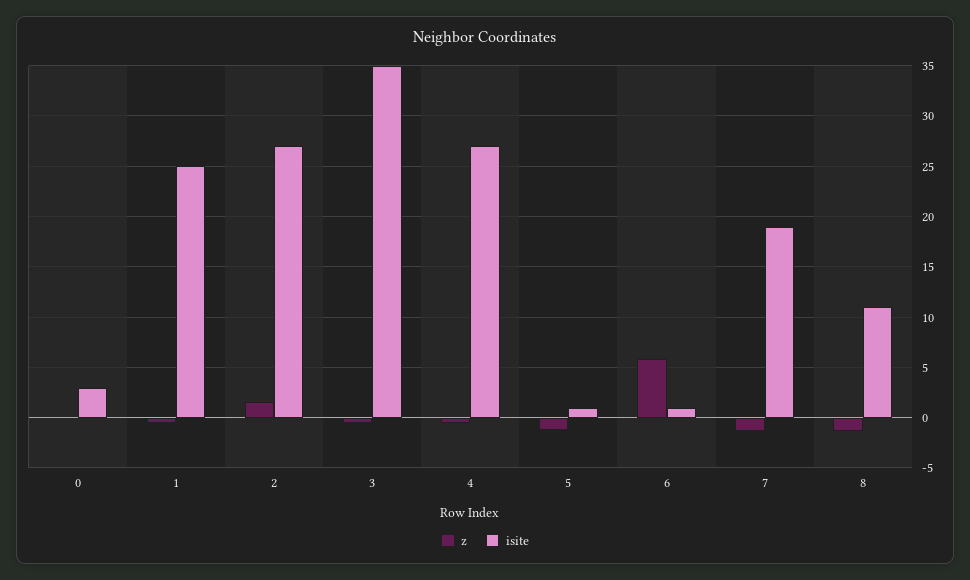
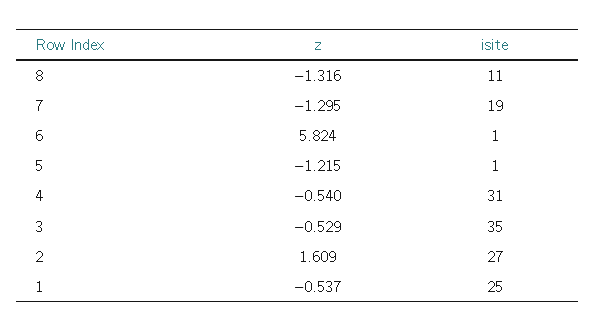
  {
    "z": {
-     "0": 0,
      "1": -0.537,
      "2": 1.609,
      "3": -0.529,
      "4": -0.54,
      "5": -1.215,
      "6": 5.824,
      "7": -1.295,
      "8": -1.316
    },
    "isite": {
-     "0": 3,
      "1": 25,
      "2": 27,
      "3": 35,
-     "4": 27,
+     "4": 31,
      "5": 1,
      "6": 1,
      "7": 19,
      "8": 11
    }
  }

